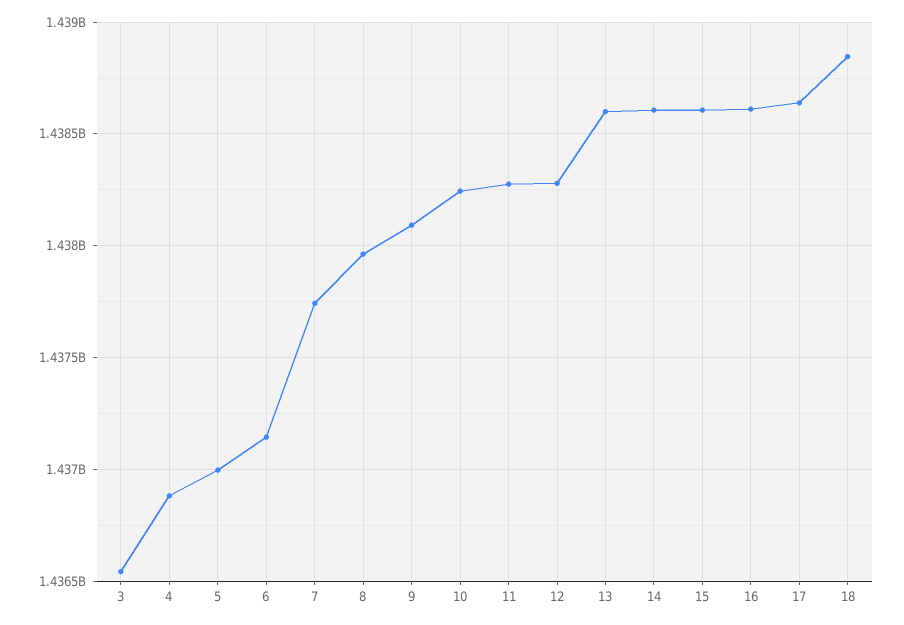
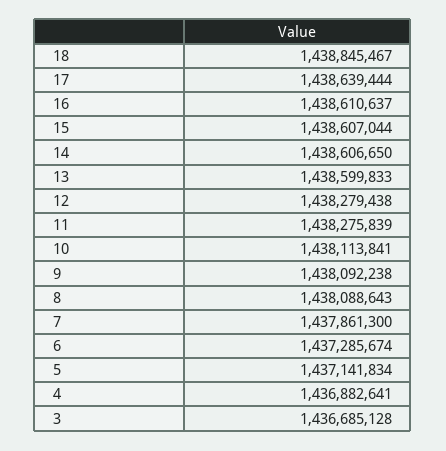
  {
-   "3": 1436550000,
+   "3": 1436685128,
    "4": 1436882641,
-   "5": 1437000000,
+   "5": 1437141834,
-   "6": 1437150000,
+   "6": 1437285674,
-   "7": 1437750000,
+   "7": 1437861300,
-   "8": 1437950000,
+   "8": 1438088643,
    "9": 1438092238,
-   "10": 1438250000,
+   "10": 1438113841,
    "11": 1438275839,
    "12": 1438279438,
    "13": 1438599833,
    "14": 1438606650,
    "15": 1438607044,
    "16": 1438610637,
    "17": 1438639444,
    "18": 1438845467
  }

